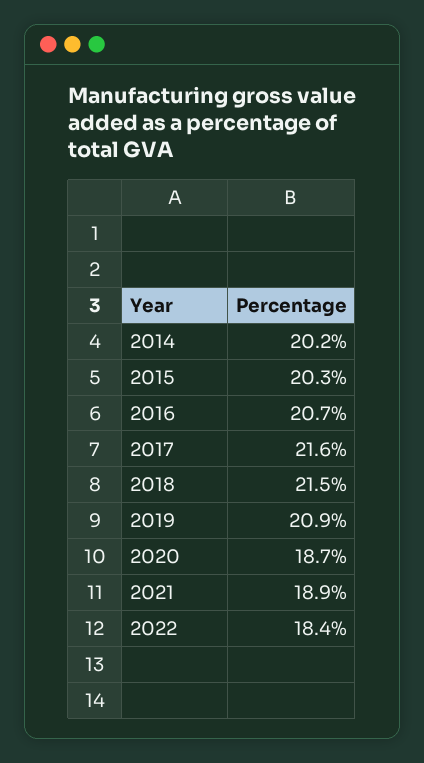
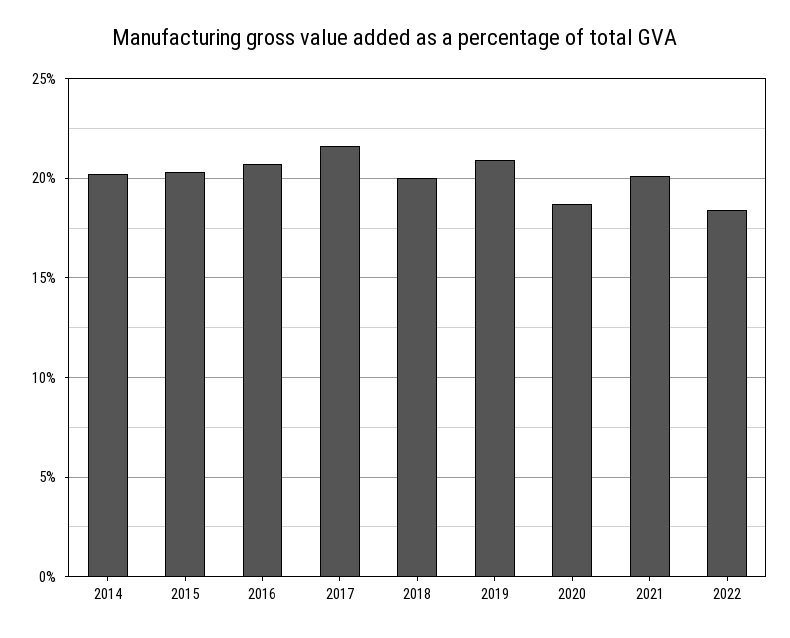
  {
    "2014": 20.2,
    "2015": 20.3,
    "2016": 20.7,
    "2017": 21.6,
-   "2018": 21.5,
+   "2018": 20,
    "2019": 20.9,
    "2020": 18.7,
-   "2021": 18.9,
+   "2021": 20,
    "2022": 18.4
  }

